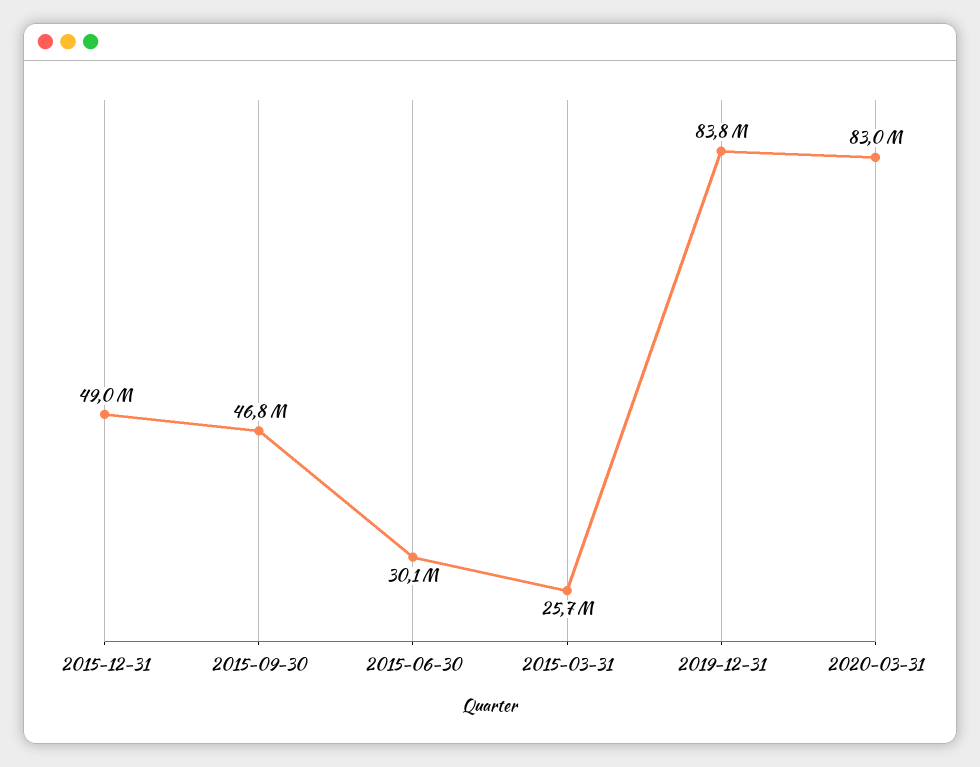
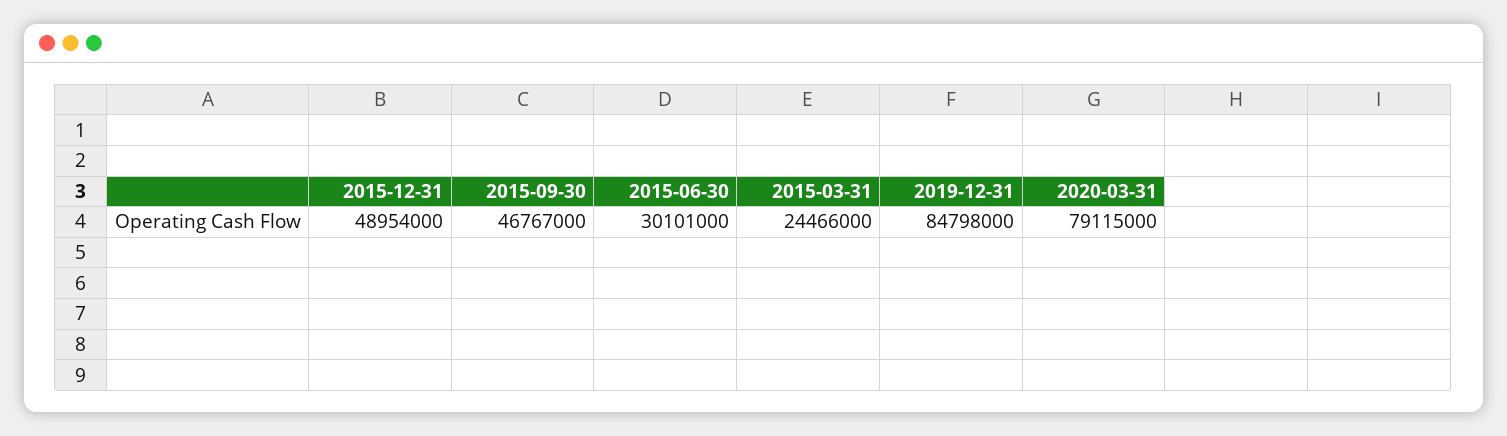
  {
    "2015-12-31": 48954000,
    "2015-09-30": 46767000,
    "2015-06-30": 30101000,
-   "2015-03-31": 25700000,
+   "2015-03-31": 24466000,
-   "2019-12-31": 83800000,
+   "2019-12-31": 84798000,
-   "2020-03-31": 83000000
+   "2020-03-31": 79115000
  }

